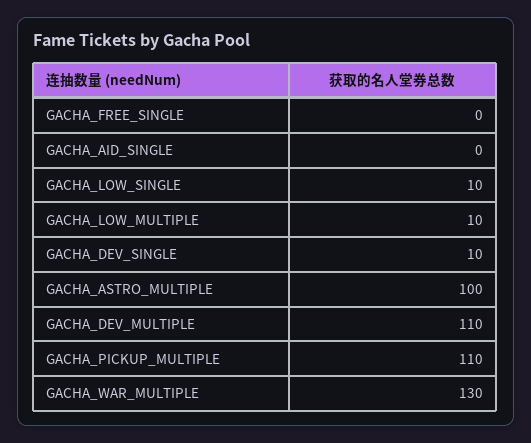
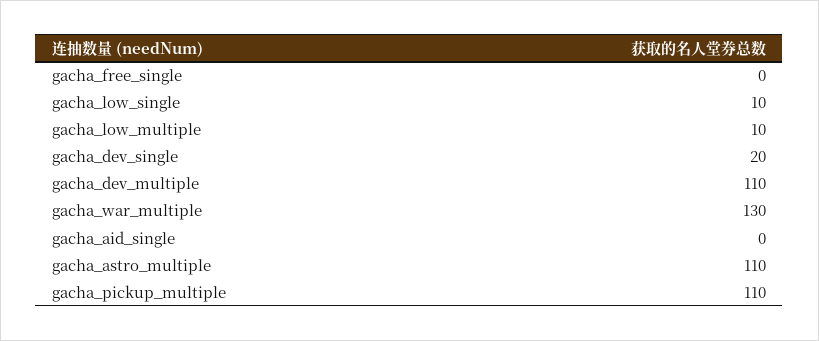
  {
    "GACHA_FREE_SINGLE": 0,
    "GACHA_AID_SINGLE": 0,
    "GACHA_LOW_SINGLE": 10,
    "GACHA_LOW_MULTIPLE": 10,
-   "GACHA_DEV_SINGLE": 10,
+   "GACHA_DEV_SINGLE": 20,
-   "GACHA_ASTRO_MULTIPLE": 100,
+   "GACHA_ASTRO_MULTIPLE": 110,
    "GACHA_DEV_MULTIPLE": 110,
    "GACHA_PICKUP_MULTIPLE": 110,
    "GACHA_WAR_MULTIPLE": 130
  }

